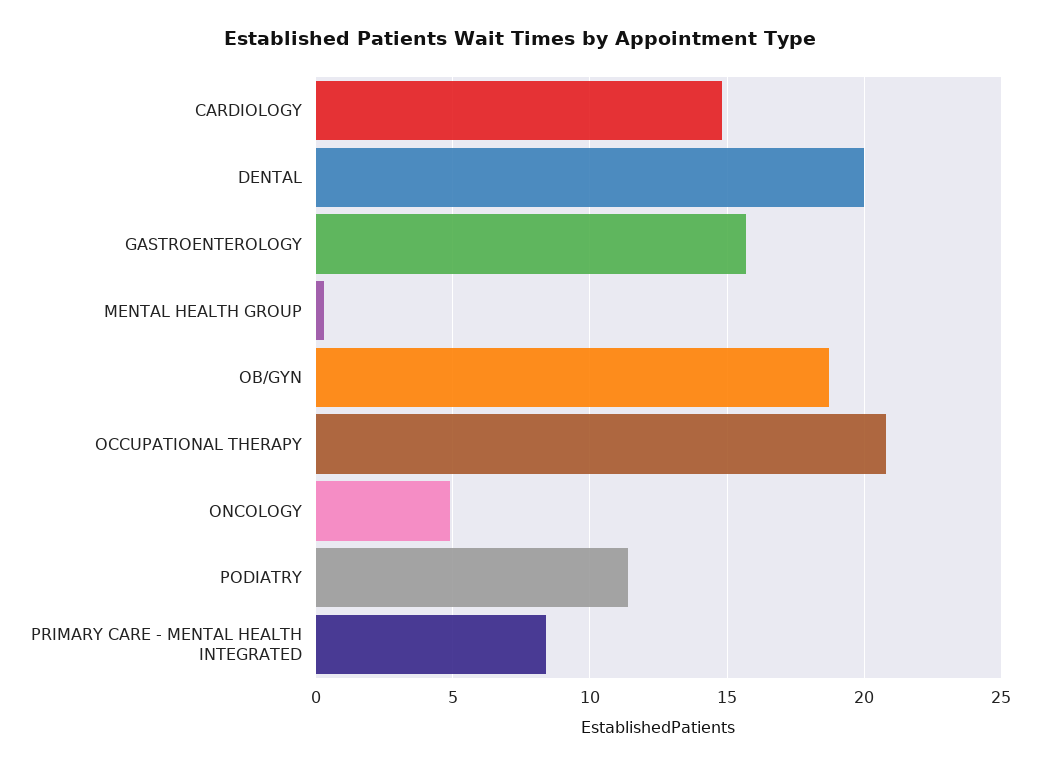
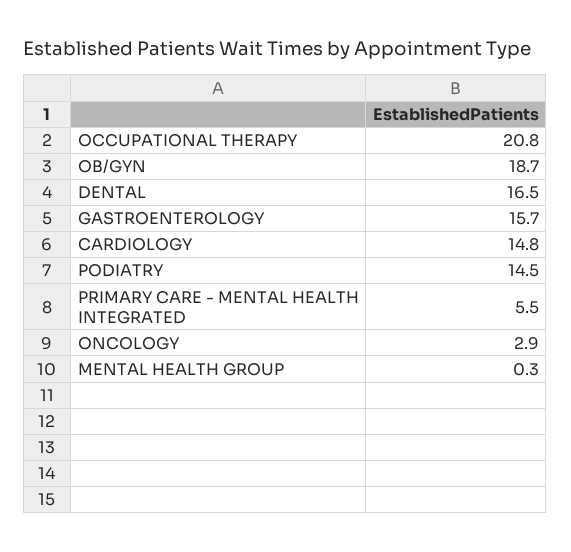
  {
    "CARDIOLOGY": 14.8,
-   "DENTAL": 20,
+   "DENTAL": 16.5,
    "GASTROENTEROLOGY": 15.7,
    "MENTAL HEALTH GROUP": 0.3,
    "OB/GYN": 18.7,
    "OCCUPATIONAL THERAPY": 20.8,
-   "ONCOLOGY": 5,
+   "ONCOLOGY": 2.9,
-   "PODIATRY": 11.5,
+   "PODIATRY": 14.5,
-   "PRIMARY CARE - MENTAL HEALTH INTEGRATED": 8.5
+   "PRIMARY CARE - MENTAL HEALTH INTEGRATED": 5.5
  }

